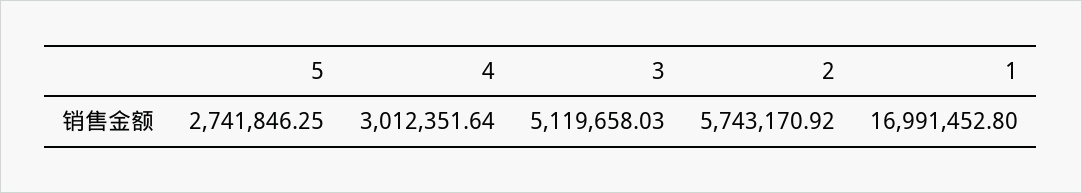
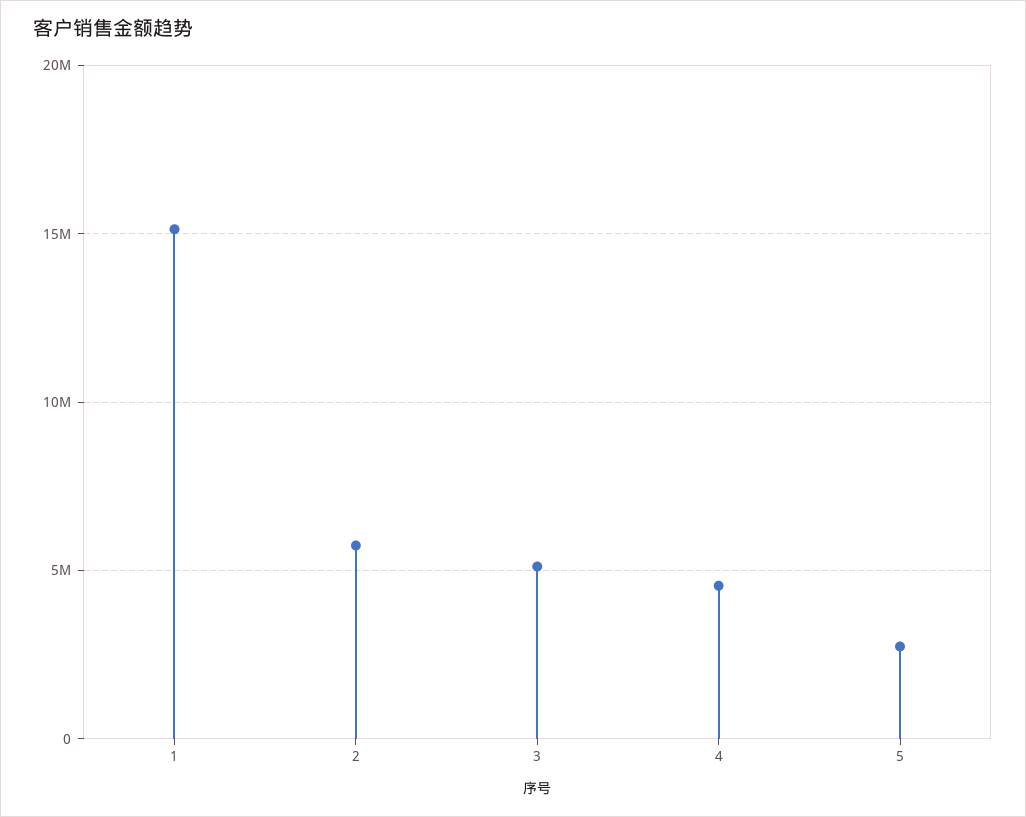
  {
    "5": 2741846.25,
-   "4": 3012351.64,
+   "4": 4500000,
    "3": 5119658.03,
    "2": 5743170.92,
-   "1": 16991452.8
+   "1": 15000000
  }

